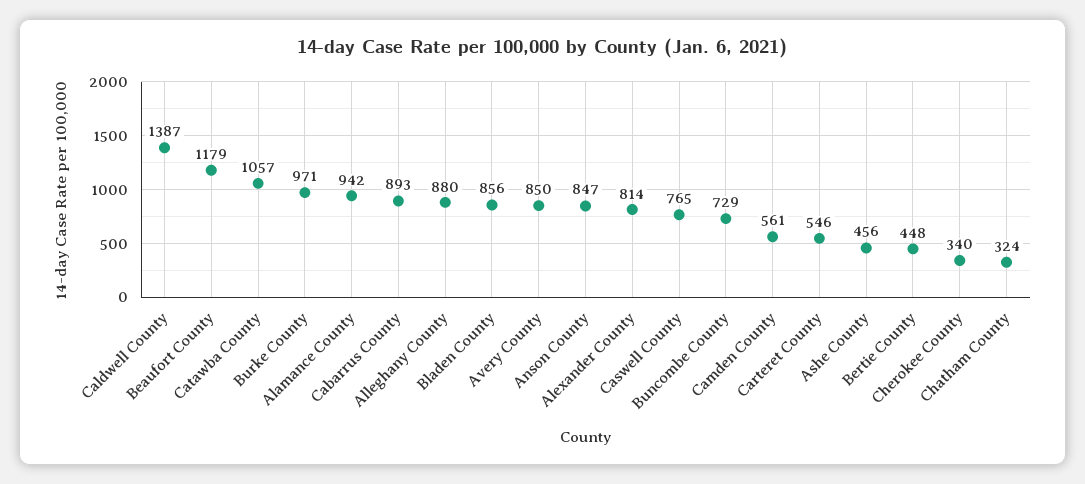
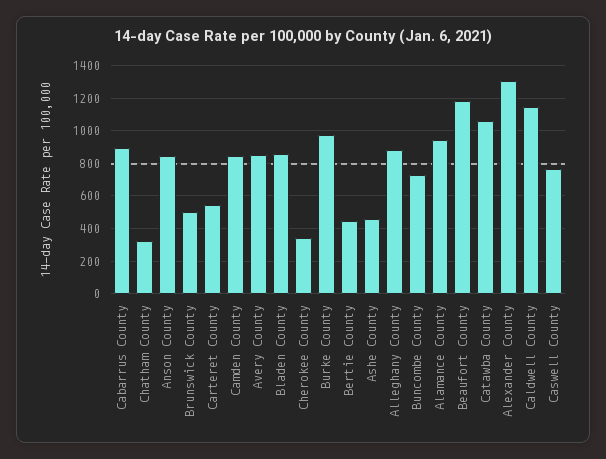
  {
-   "Caldwell County": 1387,
+   "Caldwell County": 1150,
    "Beaufort County": 1179,
    "Catawba County": 1057,
    "Burke County": 971,
    "Alamance County": 942,
    "Cabarrus County": 893,
    "Alleghany County": 880,
    "Bladen County": 856,
    "Avery County": 850,
    "Anson County": 847,
-   "Alexander County": 814,
+   "Alexander County": 1300,
    "Caswell County": 765,
    "Buncombe County": 729,
-   "Camden County": 561,
+   "Camden County": 850,
    "Carteret County": 546,
    "Ashe County": 456,
    "Bertie County": 448,
    "Cherokee County": 340,
-   "Chatham County": 324
+   "Chatham County": 324,
+   "Brunswick County": 500
  }

